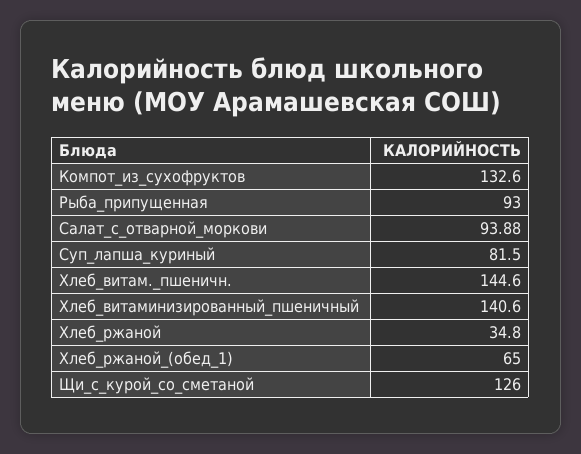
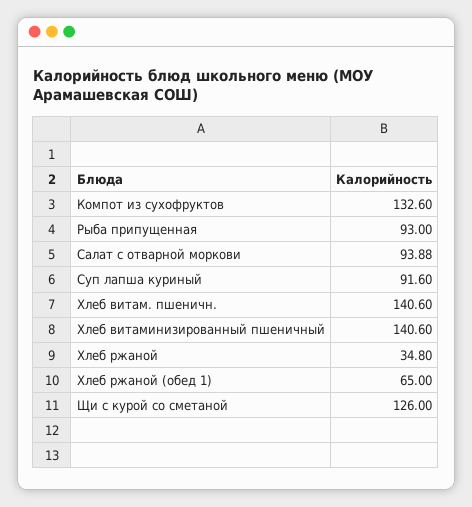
  {
    "Компот_из_сухофруктов": 132.6,
    "Рыба_припущенная": 93,
    "Салат_с_отварной_моркови": 93.88,
-   "Суп_лапша_куриный": 81.5,
+   "Суп_лапша_куриный": 91.6,
-   "Хлеб_витам._пшеничн.": 144.6,
+   "Хлеб_витам._пшеничн.": 140.6,
    "Хлеб_витаминизированный_пшеничный": 140.6,
    "Хлеб_ржаной": 34.8,
    "Хлеб_ржаной_(обед_1)": 65,
    "Щи_с_курой_со_сметаной": 126
  }

